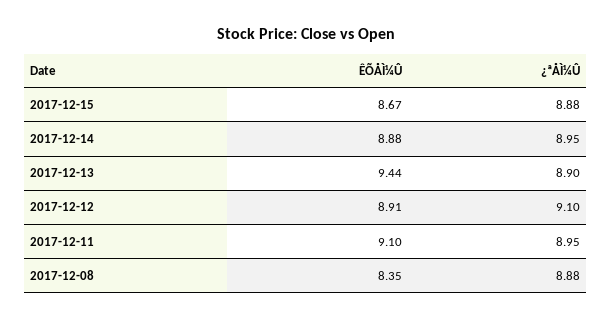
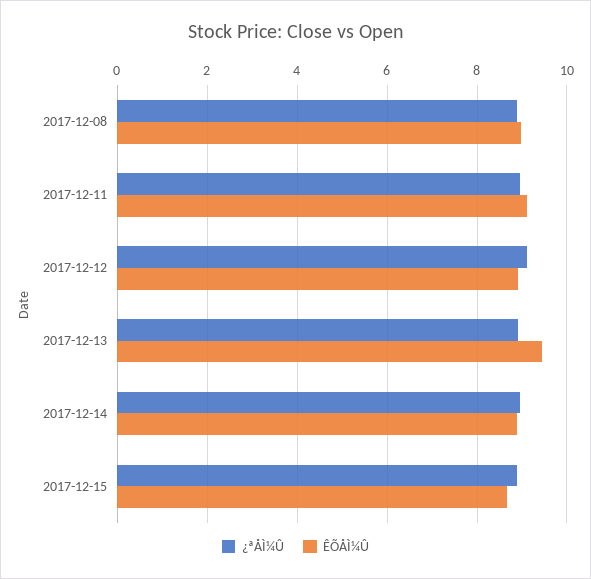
  {
    "ÊÕÅÌ¼Û": {
      "2017-12-15": 8.67,
      "2017-12-14": 8.88,
      "2017-12-13": 9.44,
      "2017-12-12": 8.91,
      "2017-12-11": 9.1,
-     "2017-12-08": 8.35
+     "2017-12-08": 9
    },
    "¿ªÅÌ¼Û": {
      "2017-12-15": 8.88,
      "2017-12-14": 8.95,
      "2017-12-13": 8.9,
      "2017-12-12": 9.1,
      "2017-12-11": 8.95,
      "2017-12-08": 8.88
    }
  }

